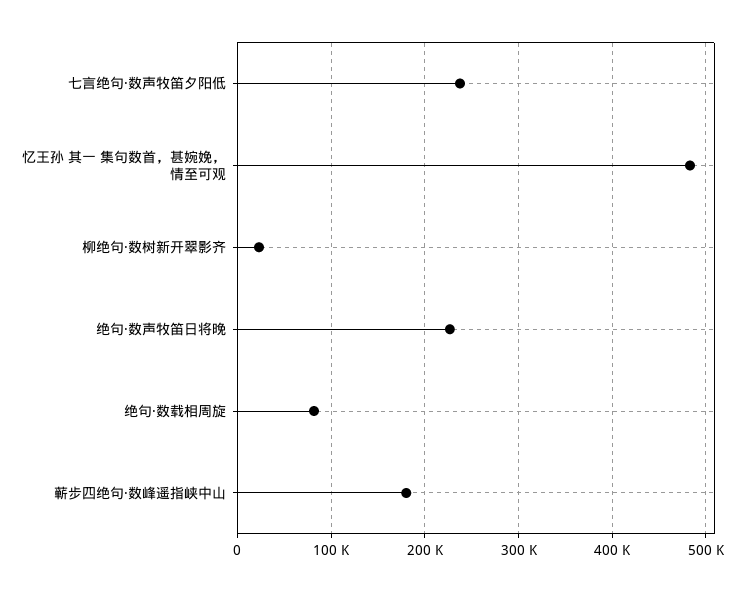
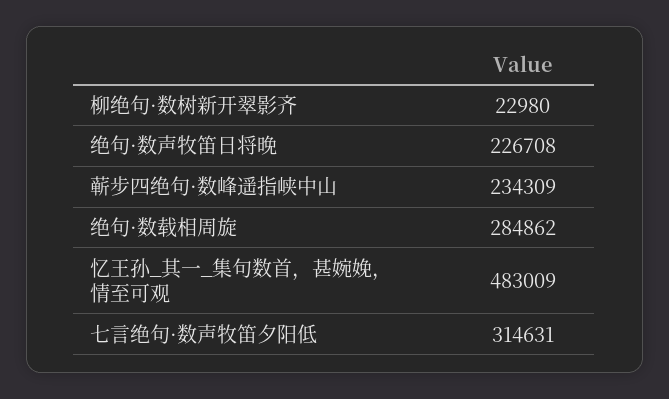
  {
-   "七言绝句·数声牧笛夕阳低": 240000,
+   "七言绝句·数声牧笛夕阳低": 314631,
    "忆王孙 其一 集句数首，甚婉娩，情至可观": 483009,
    "柳绝句·数树新开翠影齐": 22980,
    "绝句·数声牧笛日将晚": 226708,
-   "绝句·数载相周旋": 80000,
+   "绝句·数载相周旋": 284862,
-   "蕲步四绝句·数峰遥指峡中山": 180000
+   "蕲步四绝句·数峰遥指峡中山": 234309
  }

